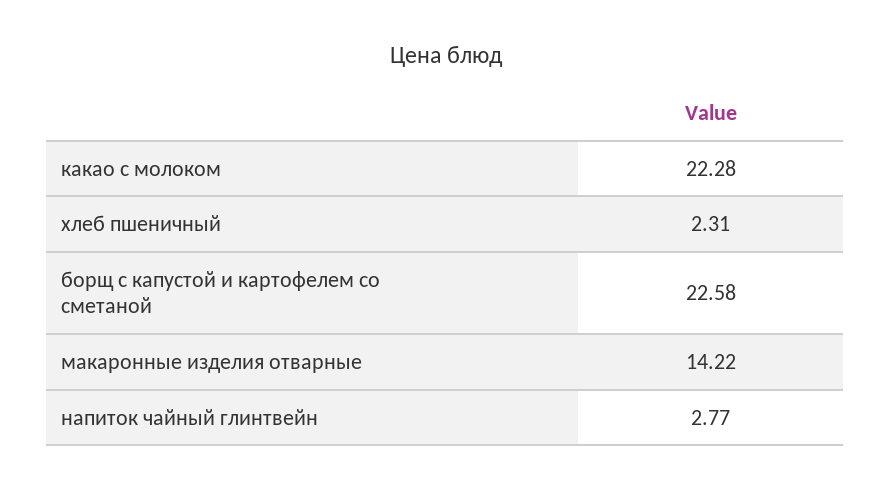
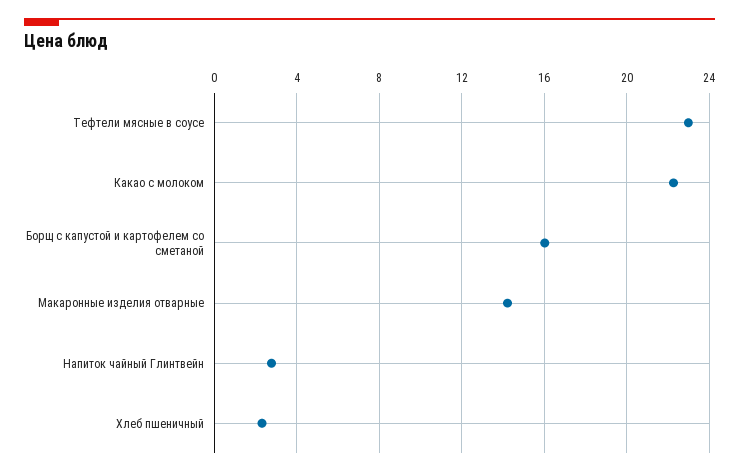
  {
    "какао с молоком": 22.28,
    "хлеб пшеничный": 2.31,
-   "борщ с капустой и картофелем со сметаной": 22.58,
+   "борщ с капустой и картофелем со сметаной": 16,
    "макаронные изделия отварные": 14.22,
-   "напиток чайный глинтвейн": 2.77
+   "напиток чайный глинтвейн": 2.77,
+   "Тефтели мясные в соусе": 23
  }

